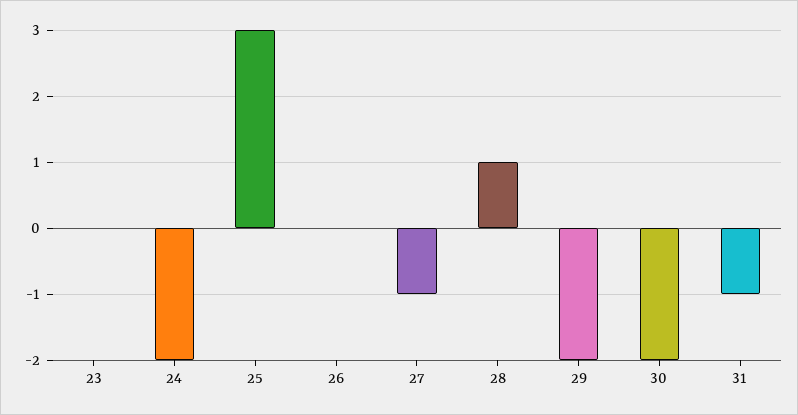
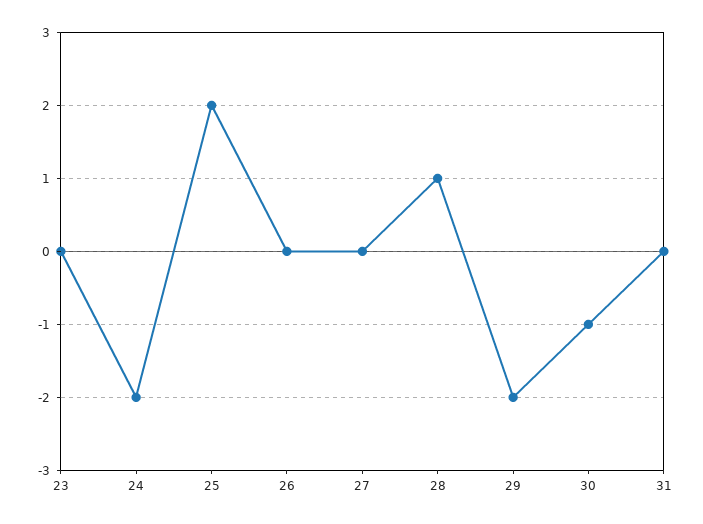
  {
    "23": 0,
    "24": -2,
-   "25": 3,
+   "25": 2,
    "26": 0,
-   "27": -1,
+   "27": 0,
    "28": 1,
    "29": -2,
-   "30": -2,
+   "30": -1,
-   "31": -1
+   "31": 0
  }

